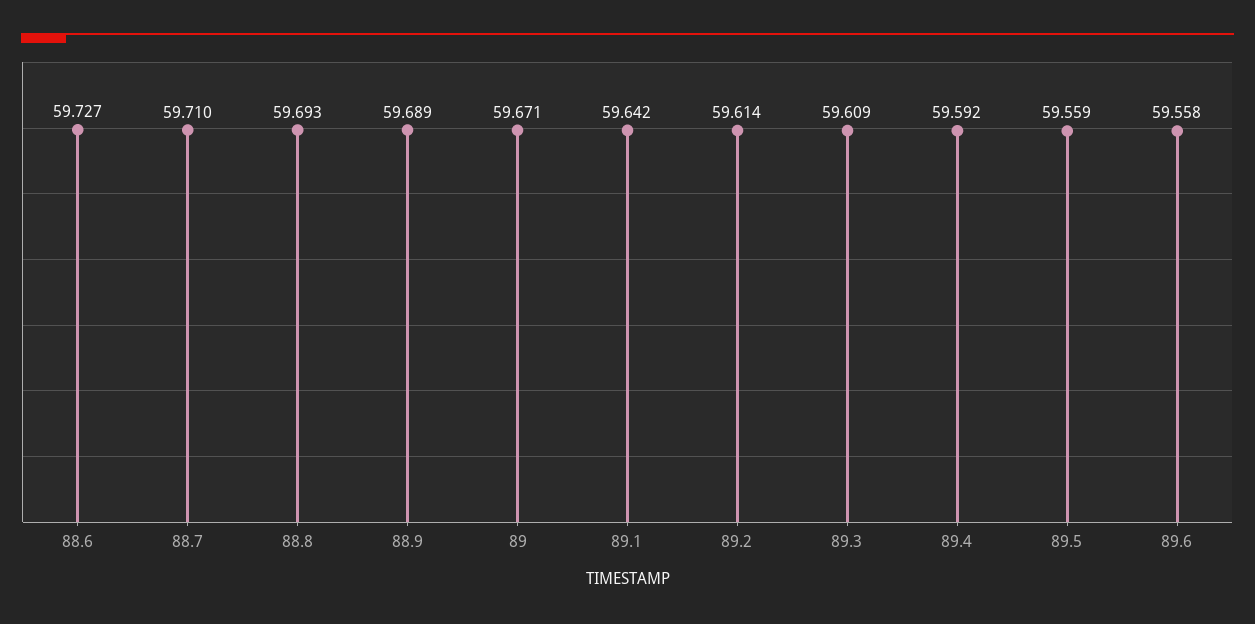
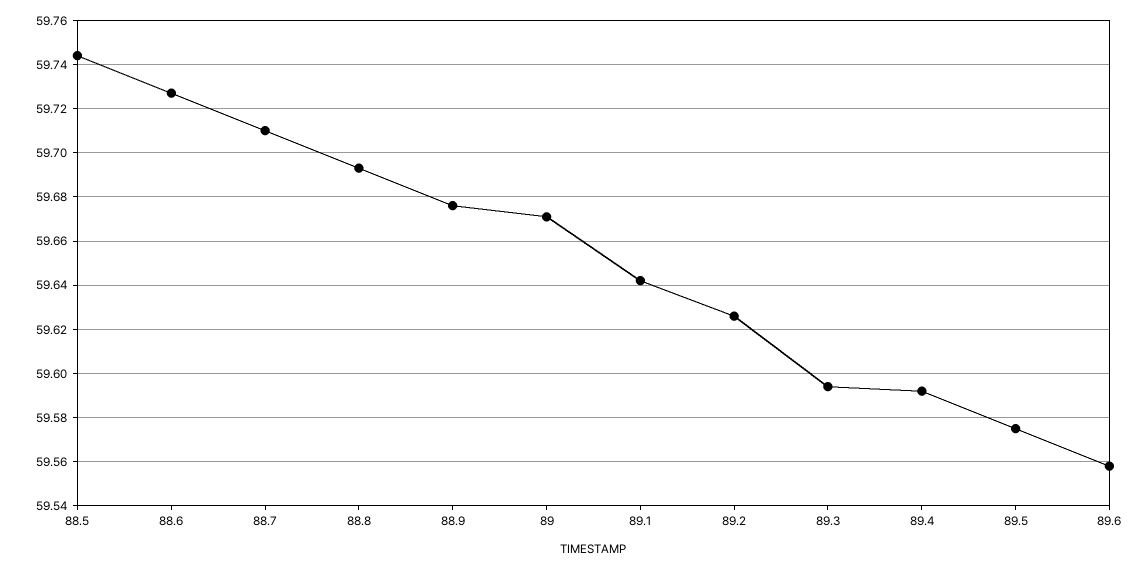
  {
    "88.6": 59.727,
    "88.7": 59.71,
    "88.8": 59.693,
-   "88.9": 59.689,
+   "88.9": 59.675,
    "89": 59.671,
    "89.1": 59.642,
-   "89.2": 59.614,
+   "89.2": 59.625,
-   "89.3": 59.609,
+   "89.3": 59.595,
    "89.4": 59.592,
-   "89.5": 59.559,
+   "89.5": 59.575,
-   "89.6": 59.558
+   "89.6": 59.558,
+   "88.5": 59.745
  }

